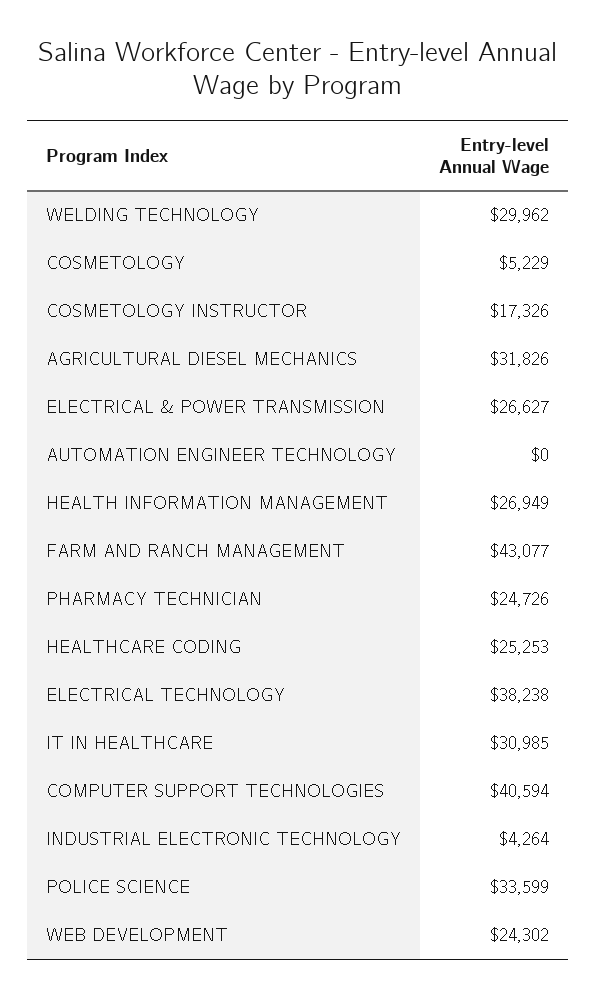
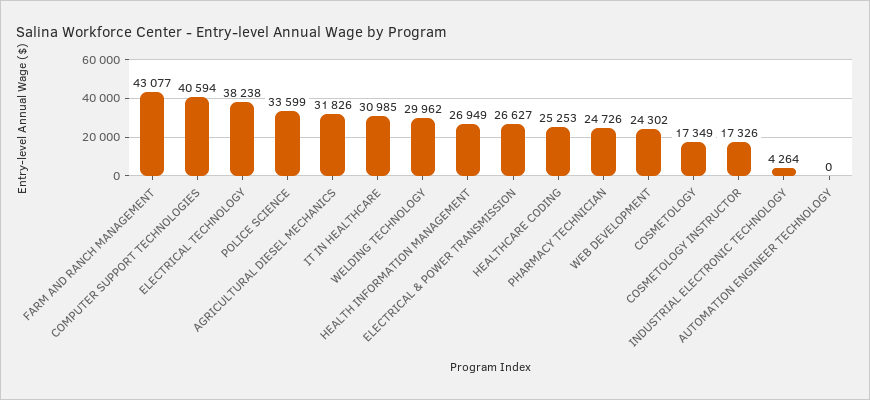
  {
    "WELDING TECHNOLOGY": 29962,
-   "COSMETOLOGY": 5229,
+   "COSMETOLOGY": 17349,
    "COSMETOLOGY INSTRUCTOR": 17326,
    "AGRICULTURAL DIESEL MECHANICS": 31826,
    "ELECTRICAL & POWER TRANSMISSION": 26627,
    "AUTOMATION ENGINEER TECHNOLOGY": 0,
    "HEALTH INFORMATION MANAGEMENT": 26949,
    "FARM AND RANCH MANAGEMENT": 43077,
    "PHARMACY TECHNICIAN": 24726,
    "HEALTHCARE CODING": 25253,
    "ELECTRICAL TECHNOLOGY": 38238,
    "IT IN HEALTHCARE": 30985,
    "COMPUTER SUPPORT TECHNOLOGIES": 40594,
    "INDUSTRIAL ELECTRONIC TECHNOLOGY": 4264,
    "POLICE SCIENCE": 33599,
    "WEB DEVELOPMENT": 24302
  }

